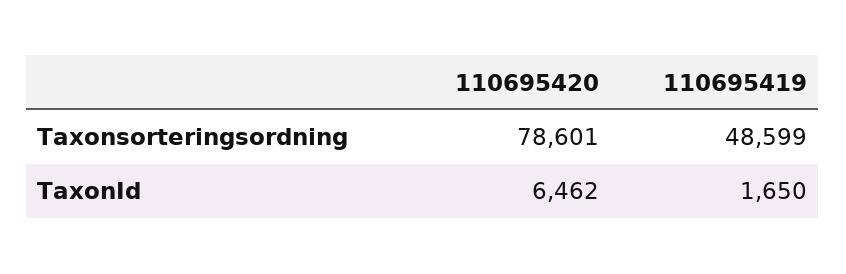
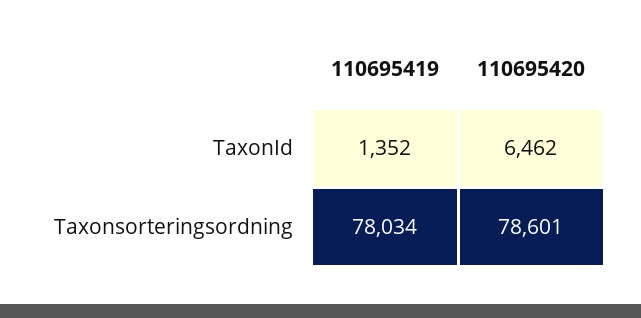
  {
    "110695420": {
      "Taxonsorteringsordning": 78601,
      "TaxonId": 6462
    },
    "110695419": {
-     "Taxonsorteringsordning": 48599,
+     "Taxonsorteringsordning": 78034,
-     "TaxonId": 1650
+     "TaxonId": 1352
    }
  }

